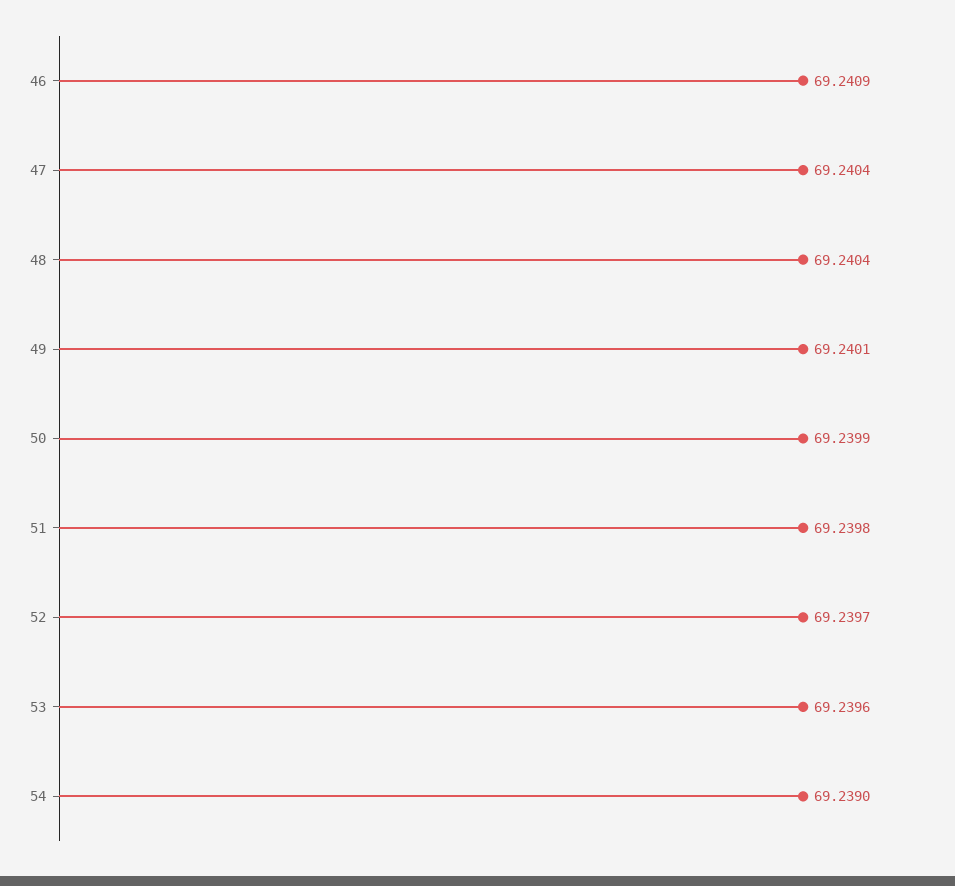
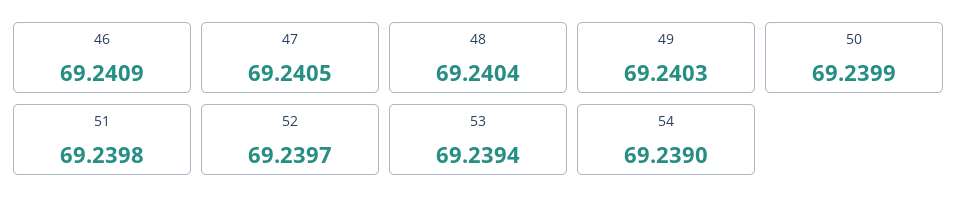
  {
    "46": 69.2409,
-   "47": 69.2404,
+   "47": 69.2405,
    "48": 69.2404,
-   "49": 69.2401,
+   "49": 69.2403,
    "50": 69.2399,
    "51": 69.2398,
    "52": 69.2397,
-   "53": 69.2396,
+   "53": 69.2394,
    "54": 69.239
  }

